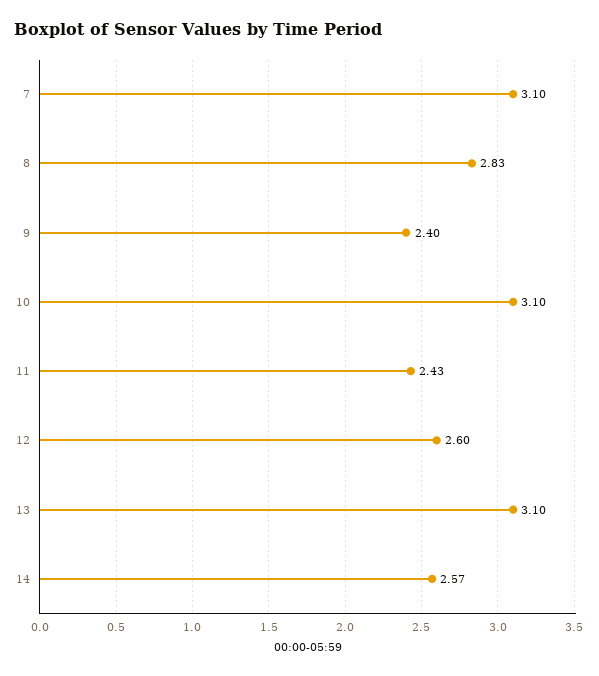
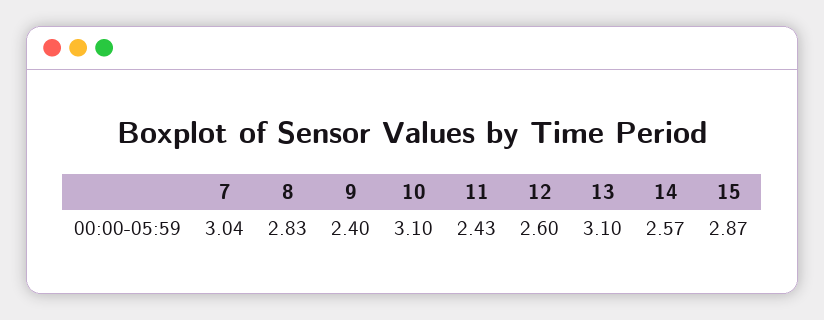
  {
-   "7": 3.1,
+   "7": 3.04,
    "8": 2.83,
    "9": 2.4,
    "10": 3.1,
    "11": 2.43,
    "12": 2.6,
    "13": 3.1,
-   "14": 2.57
+   "14": 2.57,
+   "15": 2.87
  }

